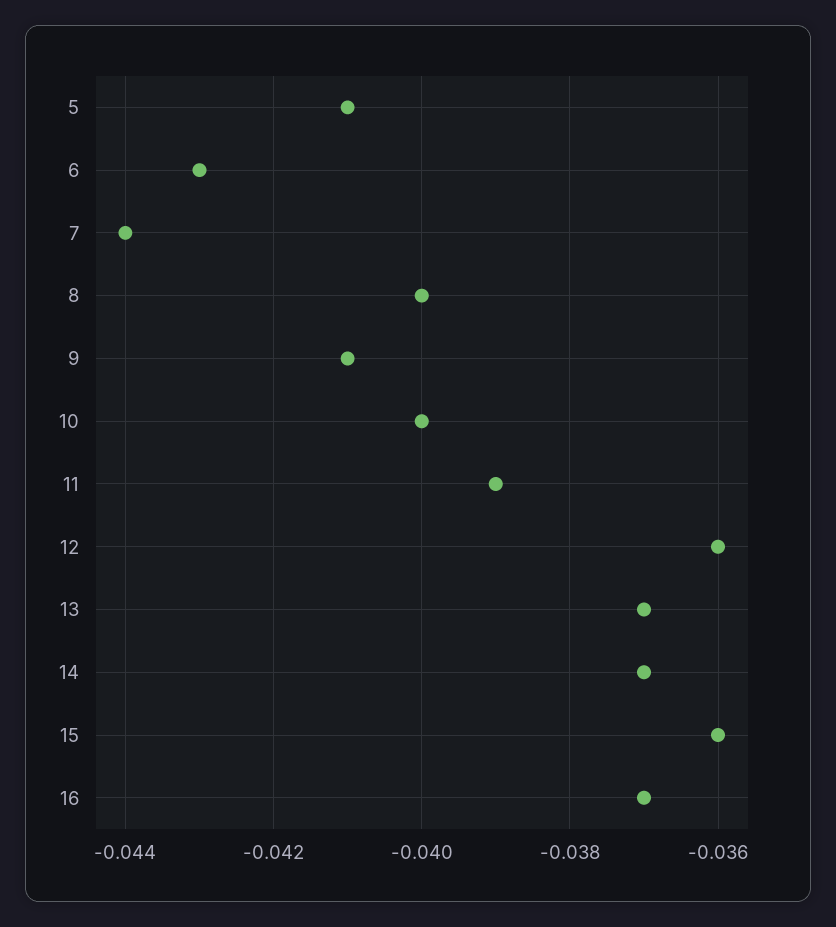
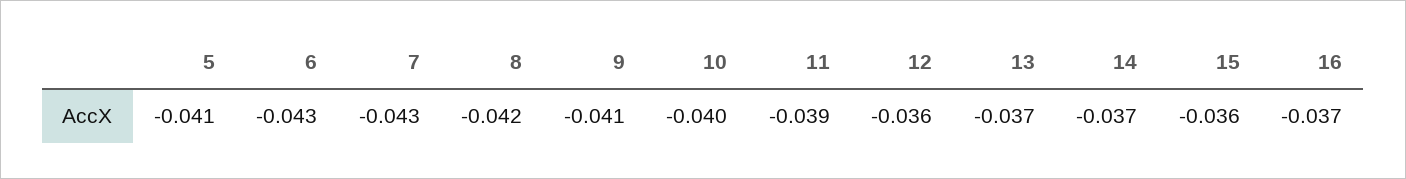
  {
    "5": -0.041,
    "6": -0.043,
-   "7": -0.044,
+   "7": -0.043,
-   "8": -0.04,
+   "8": -0.042,
    "9": -0.041,
    "10": -0.04,
    "11": -0.039,
    "12": -0.036,
    "13": -0.037,
    "14": -0.037,
    "15": -0.036,
    "16": -0.037
  }

